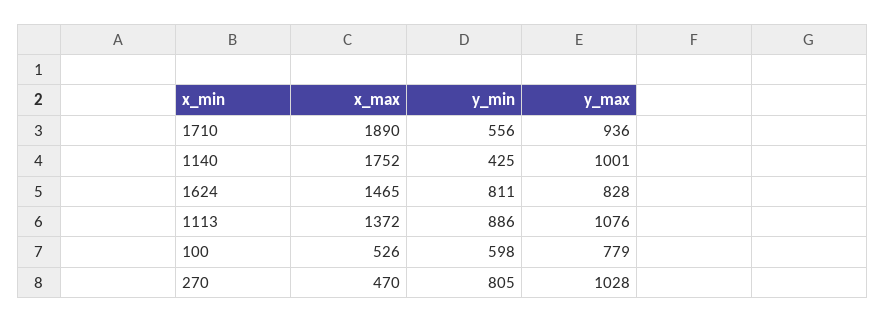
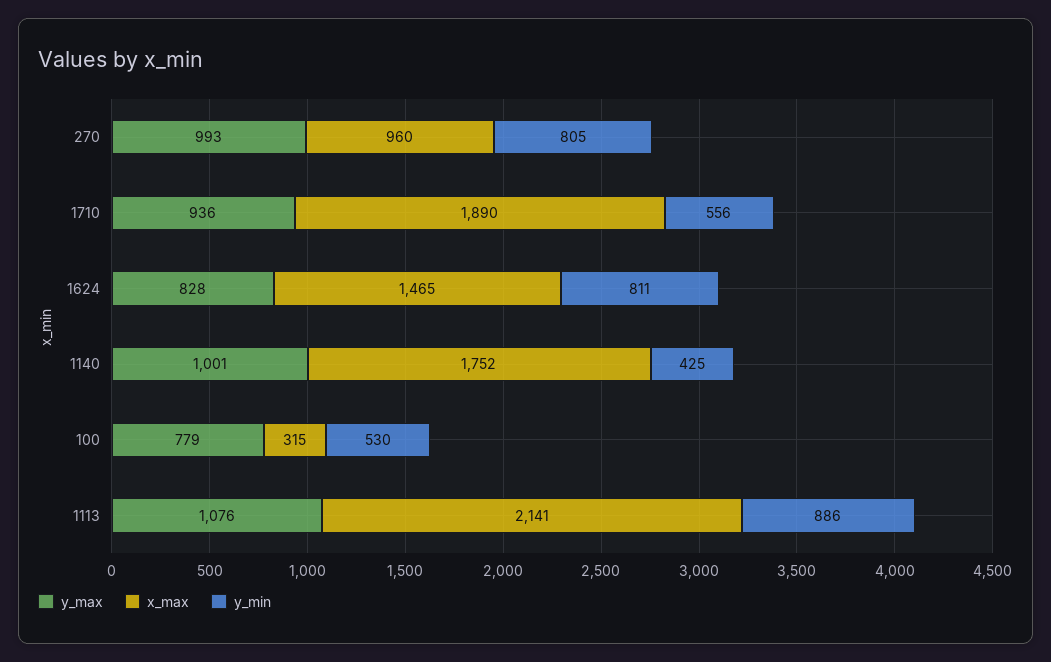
  {
    "x_max": {
      "1710": 1890,
      "1140": 1752,
      "1624": 1465,
-     "1113": 1372,
+     "1113": 2141,
-     "100": 526,
+     "100": 315,
-     "270": 470
+     "270": 960
    },
    "y_min": {
      "1710": 556,
      "1140": 425,
      "1624": 811,
      "1113": 886,
-     "100": 598,
+     "100": 530,
      "270": 805
    },
    "y_max": {
      "1710": 936,
      "1140": 1001,
      "1624": 828,
      "1113": 1076,
      "100": 779,
-     "270": 1028
+     "270": 993
    }
  }

